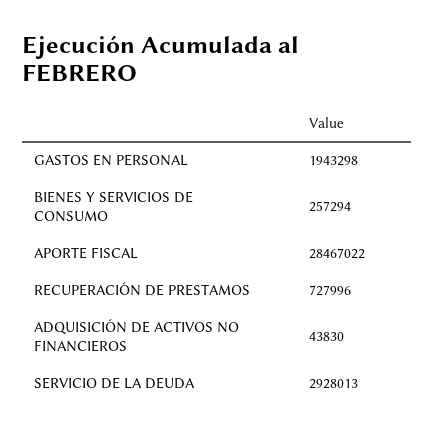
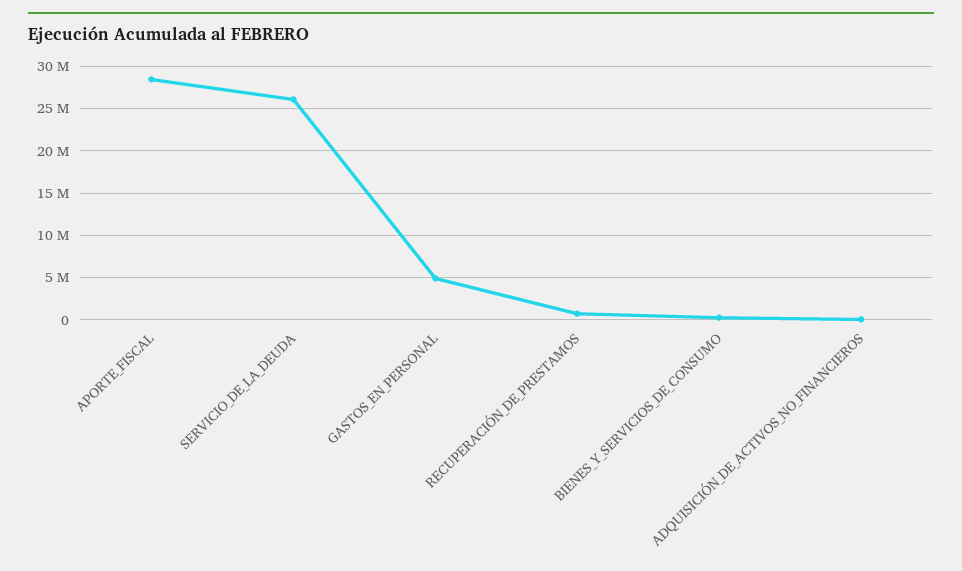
  {
-   "GASTOS EN PERSONAL": 1943298,
+   "GASTOS EN PERSONAL": 5000000,
    "BIENES Y SERVICIOS DE CONSUMO": 257294,
    "APORTE FISCAL": 28467022,
    "RECUPERACIÓN DE PRESTAMOS": 727996,
    "ADQUISICIÓN DE ACTIVOS NO FINANCIEROS": 43830,
-   "SERVICIO DE LA DEUDA": 2928013
+   "SERVICIO DE LA DEUDA": 26000000
  }

